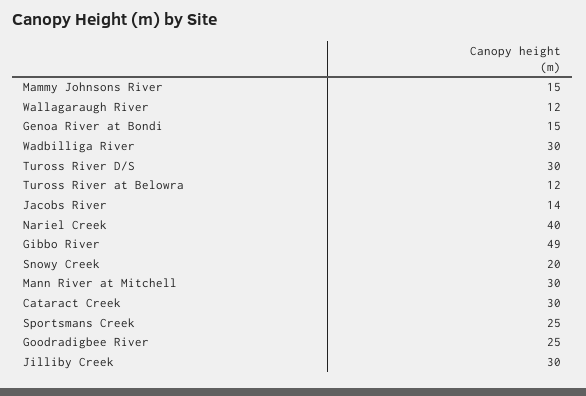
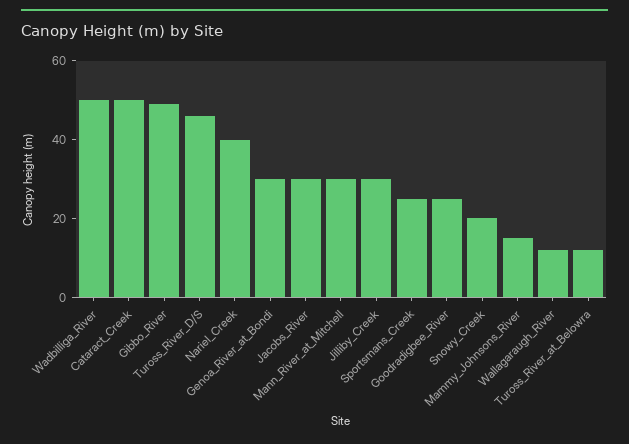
  {
    "Mammy Johnsons River": 15,
    "Wallagaraugh River": 12,
-   "Genoa River at Bondi": 15,
+   "Genoa River at Bondi": 30,
-   "Wadbilliga River": 30,
+   "Wadbilliga River": 50,
-   "Tuross River D/S": 30,
+   "Tuross River D/S": 45,
    "Tuross River at Belowra": 12,
-   "Jacobs River": 14,
+   "Jacobs River": 30,
    "Nariel Creek": 40,
    "Gibbo River": 49,
    "Snowy Creek": 20,
    "Mann River at Mitchell": 30,
-   "Cataract Creek": 30,
+   "Cataract Creek": 50,
    "Sportsmans Creek": 25,
    "Goodradigbee River": 25,
    "Jilliby Creek": 30
  }

